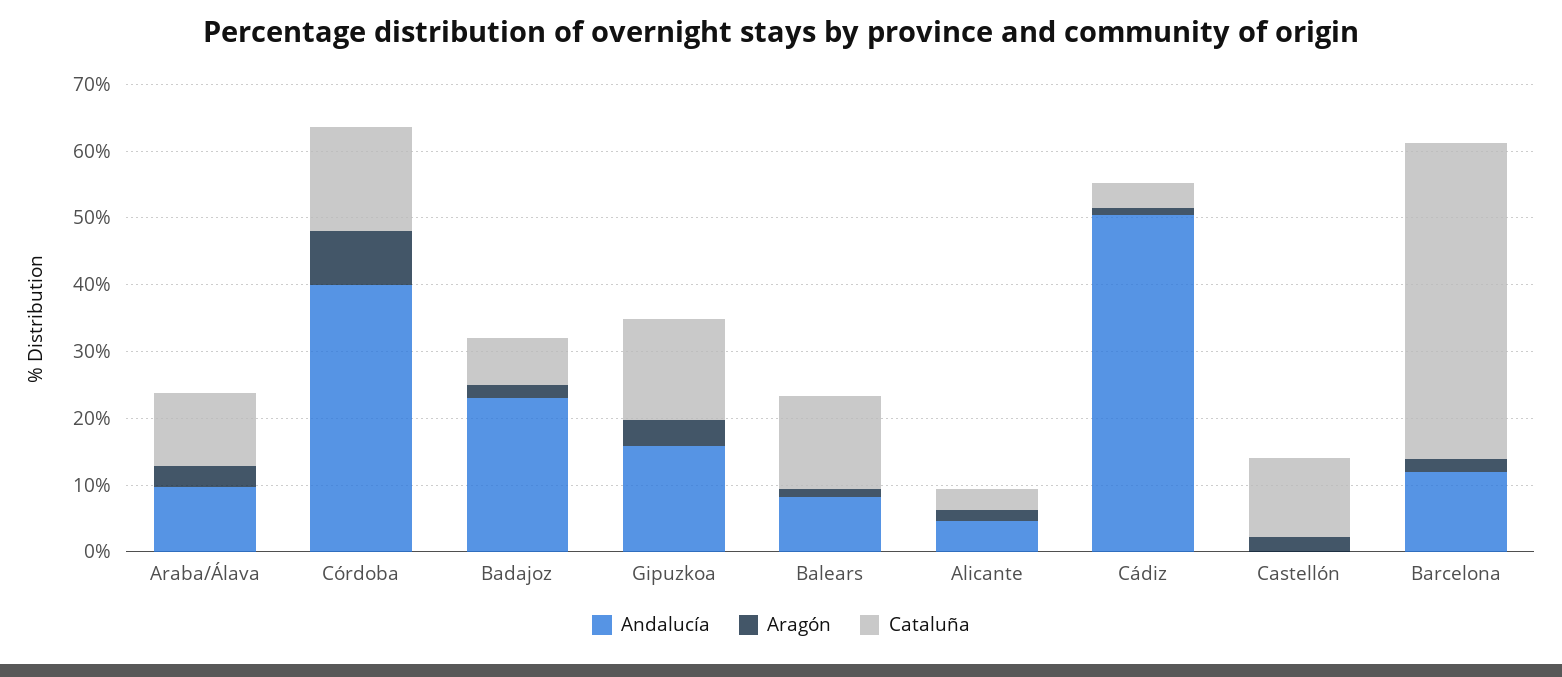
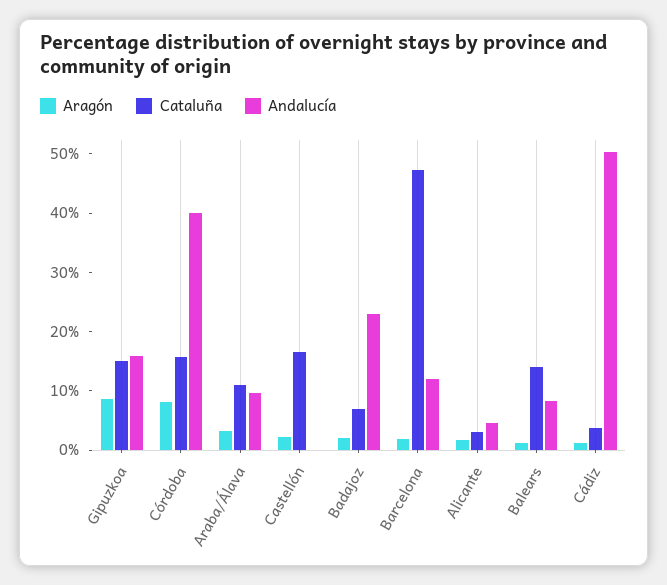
  {
    "Andalucía": {
      "Araba/Álava": 10,
      "Córdoba": 40,
      "Badajoz": 24,
      "Gipuzkoa": 16,
      "Balears": 8,
      "Alicante": 4,
      "Cádiz": 50,
      "Castellón": 0,
      "Barcelona": 12
    },
    "Aragón": {
      "Araba/Álava": 4,
      "Córdoba": 8,
      "Badajoz": 2,
-     "Gipuzkoa": 4,
+     "Gipuzkoa": 8,
      "Balears": 2,
      "Alicante": 2,
      "Cádiz": 2,
      "Castellón": 2,
      "Barcelona": 2
    },
    "Cataluña": {
      "Araba/Álava": 10,
      "Córdoba": 16,
      "Badajoz": 8,
      "Gipuzkoa": 16,
      "Balears": 14,
      "Alicante": 4,
      "Cádiz": 4,
-     "Castellón": 12,
+     "Castellón": 16,
      "Barcelona": 48
    }
  }

